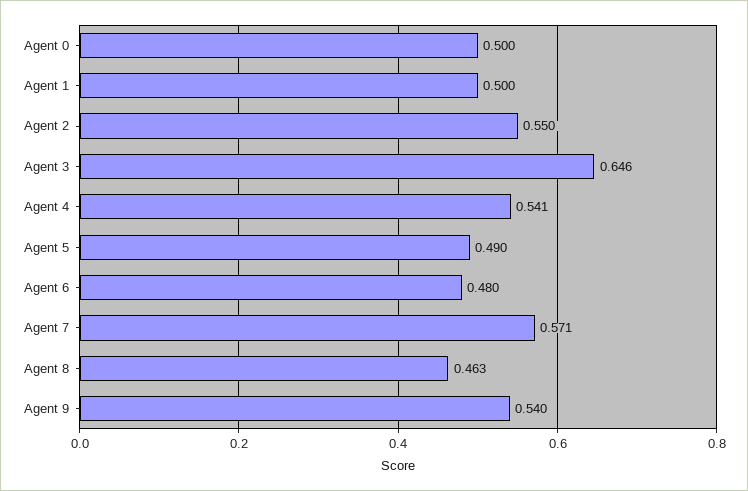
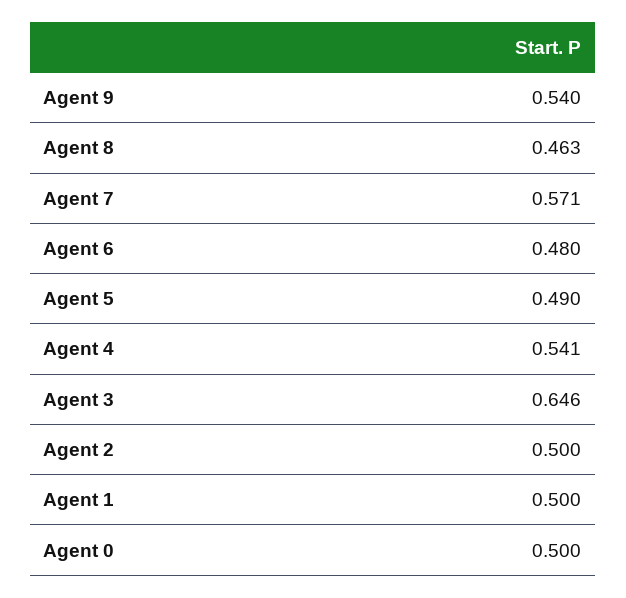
  {
    "Agent 0": 0.5,
    "Agent 1": 0.5,
-   "Agent 2": 0.55,
+   "Agent 2": 0.5,
    "Agent 3": 0.646,
    "Agent 4": 0.541,
    "Agent 5": 0.49,
    "Agent 6": 0.48,
    "Agent 7": 0.571,
    "Agent 8": 0.463,
    "Agent 9": 0.54
  }

